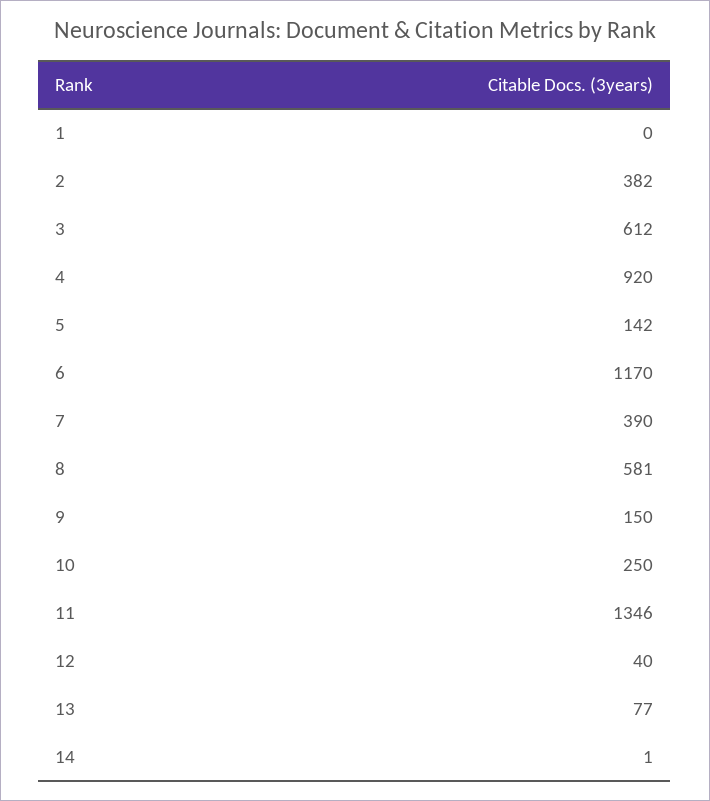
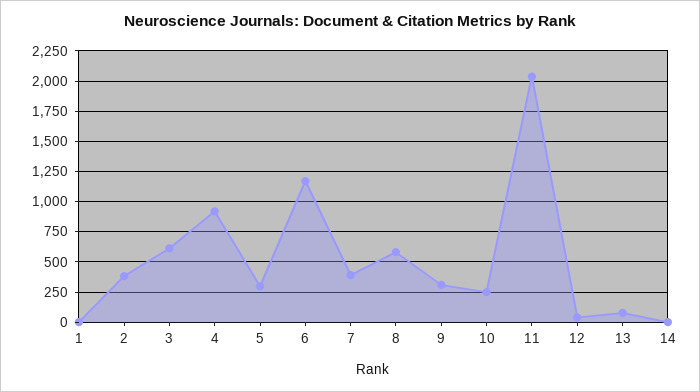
  {
    "1": 0,
    "2": 382,
    "3": 612,
    "4": 920,
-   "5": 142,
+   "5": 300,
    "6": 1170,
    "7": 390,
    "8": 581,
-   "9": 150,
+   "9": 300,
    "10": 250,
-   "11": 1346,
+   "11": 2050,
    "12": 40,
    "13": 77,
    "14": 1
  }

